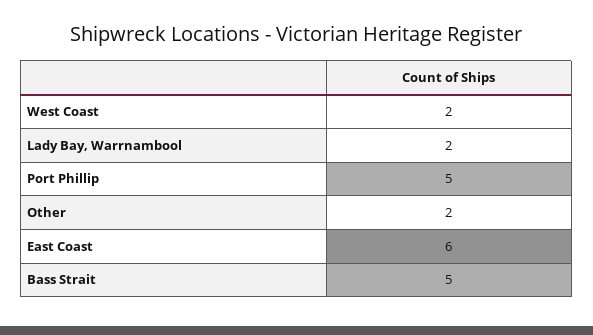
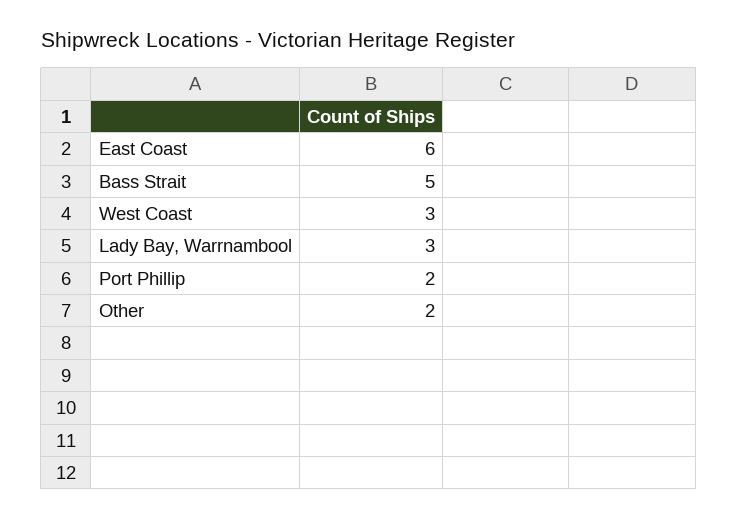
  {
-   "West Coast": 2,
+   "West Coast": 3,
-   "Lady Bay, Warrnambool": 2,
+   "Lady Bay, Warrnambool": 3,
-   "Port Phillip": 5,
+   "Port Phillip": 2,
    "Other": 2,
    "East Coast": 6,
    "Bass Strait": 5
  }

